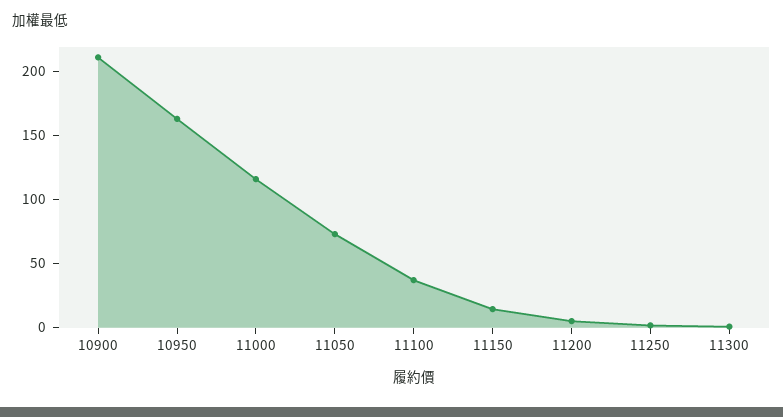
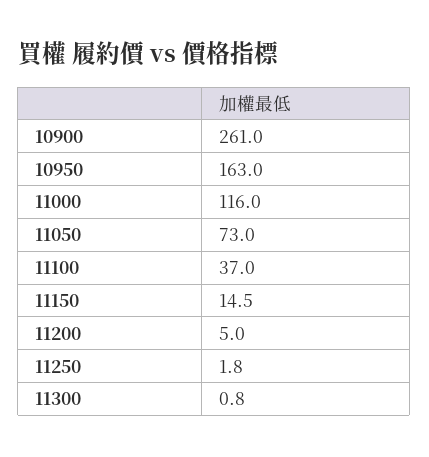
  {
-   "10900": 210,
+   "10900": 261,
    "10950": 163,
    "11000": 116,
    "11050": 73,
    "11100": 37,
    "11150": 14.5,
    "11200": 5,
    "11250": 1.8,
    "11300": 0.8
  }

